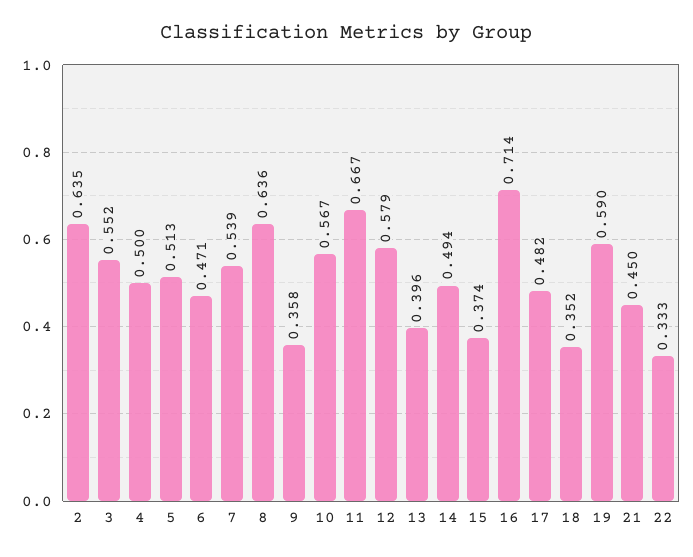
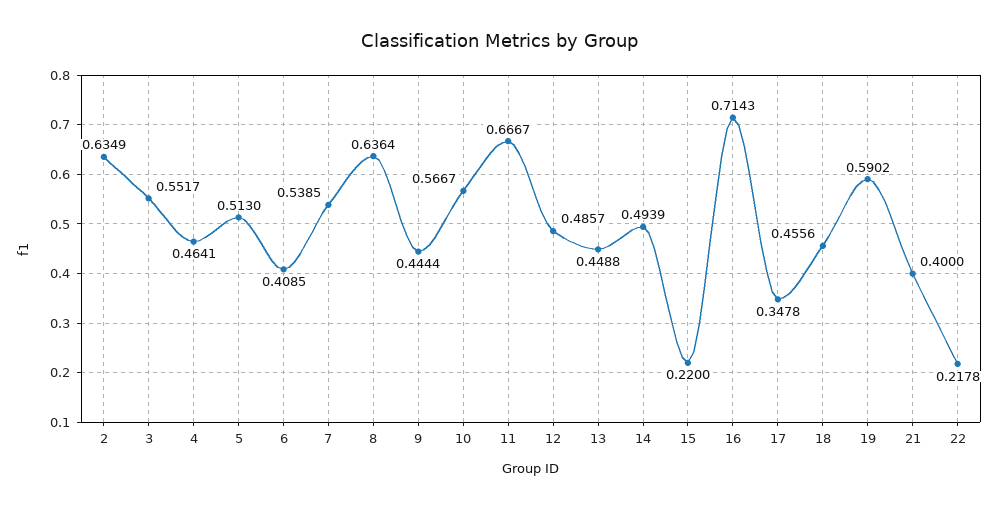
  {
    "2": 0.6349,
    "3": 0.5517,
-   "4": 0.5,
+   "4": 0.4641,
    "5": 0.513,
-   "6": 0.471,
+   "6": 0.4085,
    "7": 0.5385,
    "8": 0.6364,
-   "9": 0.358,
+   "9": 0.4444,
    "10": 0.5667,
    "11": 0.6667,
-   "12": 0.579,
+   "12": 0.4857,
-   "13": 0.396,
+   "13": 0.4488,
    "14": 0.4939,
-   "15": 0.374,
+   "15": 0.22,
    "16": 0.7143,
-   "17": 0.482,
+   "17": 0.3478,
-   "18": 0.352,
+   "18": 0.4556,
    "19": 0.5902,
-   "21": 0.45,
+   "21": 0.4,
-   "22": 0.333
+   "22": 0.2178
  }

